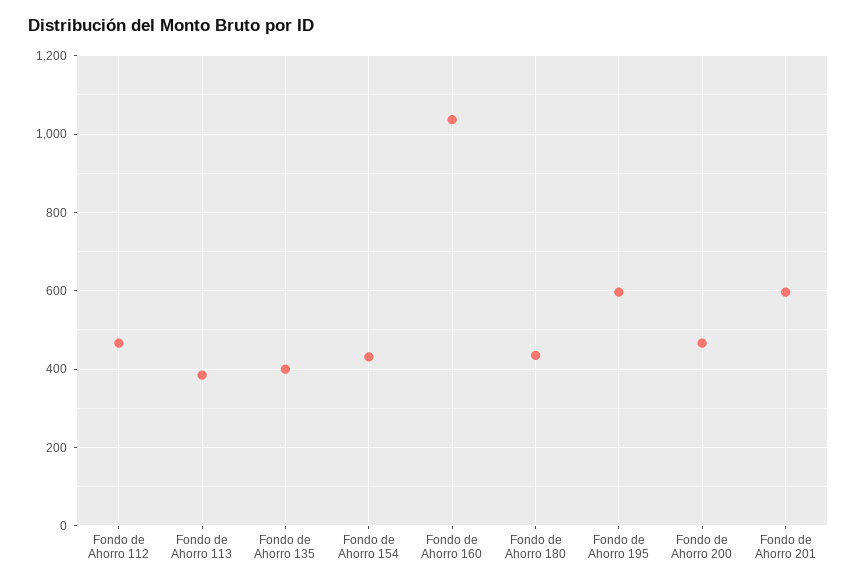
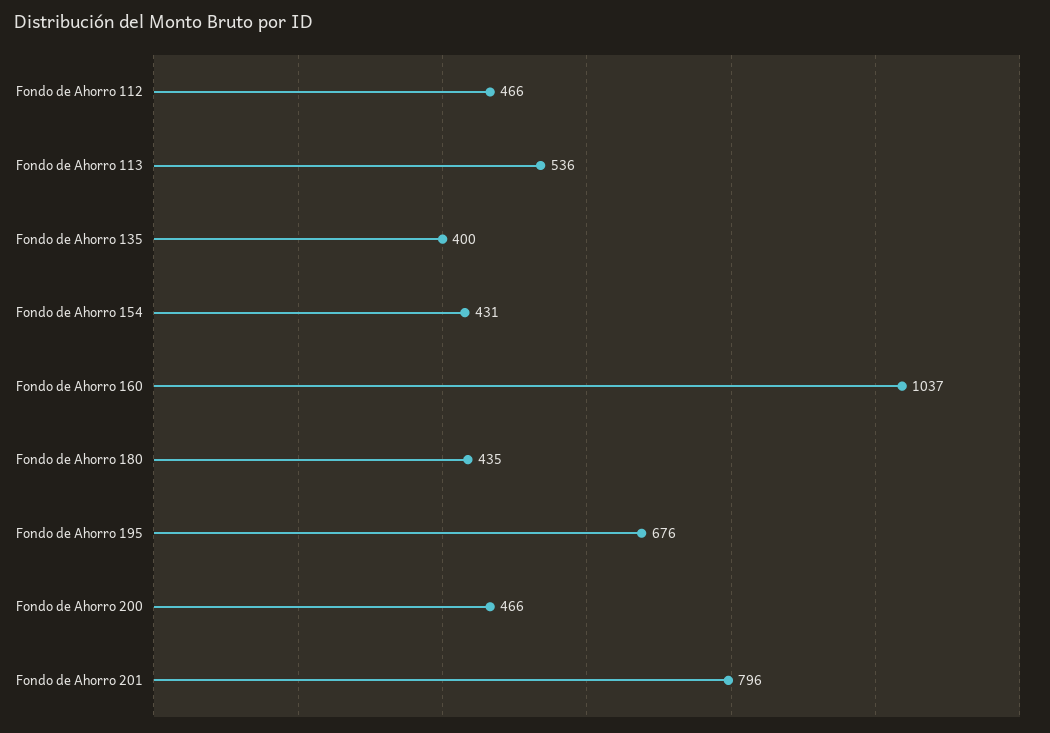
  {
    "Fondo de Ahorro 112": 466,
-   "Fondo de Ahorro 113": 380,
+   "Fondo de Ahorro 113": 536,
    "Fondo de Ahorro 135": 400,
    "Fondo de Ahorro 154": 431,
    "Fondo de Ahorro 160": 1037,
    "Fondo de Ahorro 180": 435,
-   "Fondo de Ahorro 195": 600,
+   "Fondo de Ahorro 195": 676,
    "Fondo de Ahorro 200": 466,
-   "Fondo de Ahorro 201": 600
+   "Fondo de Ahorro 201": 796
  }

